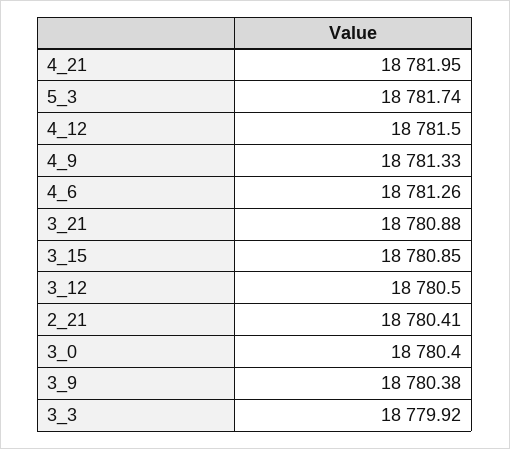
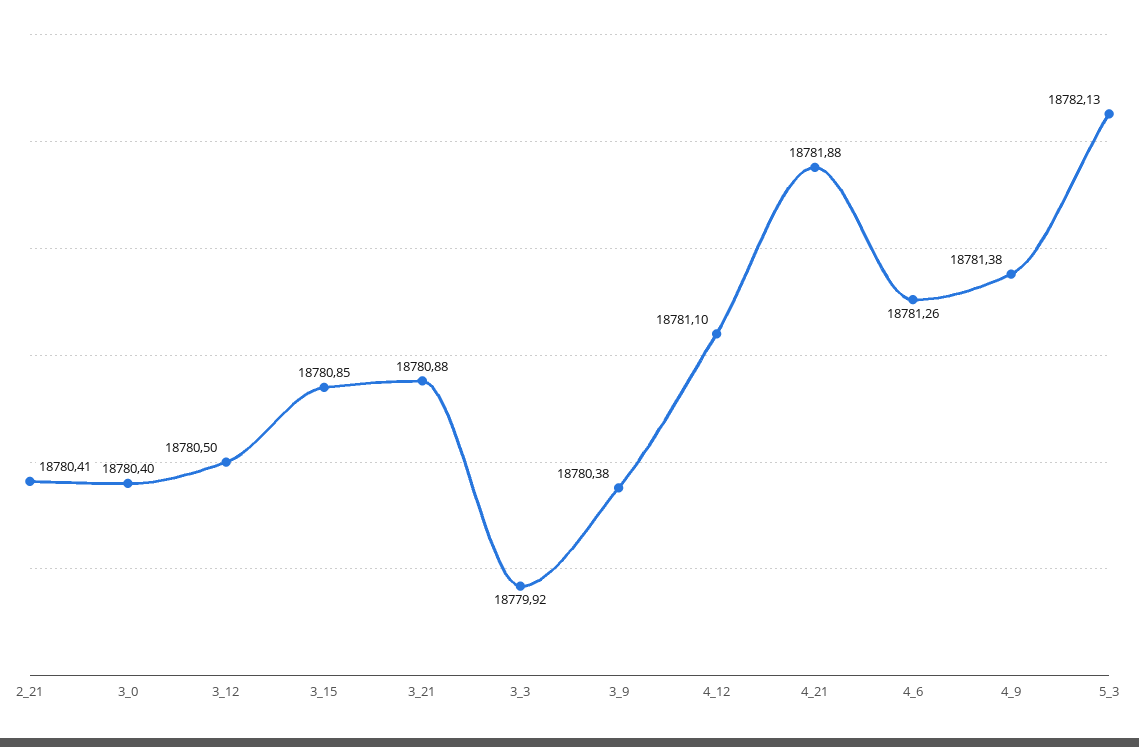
  {
-   "4_21": 18781.95,
+   "4_21": 18781.88,
-   "5_3": 18781.74,
+   "5_3": 18782.13,
-   "4_12": 18781.5,
+   "4_12": 18781.1,
-   "4_9": 18781.33,
+   "4_9": 18781.38,
    "4_6": 18781.26,
    "3_21": 18780.88,
    "3_15": 18780.85,
    "3_12": 18780.5,
    "2_21": 18780.41,
    "3_0": 18780.4,
    "3_9": 18780.38,
    "3_3": 18779.92
  }

